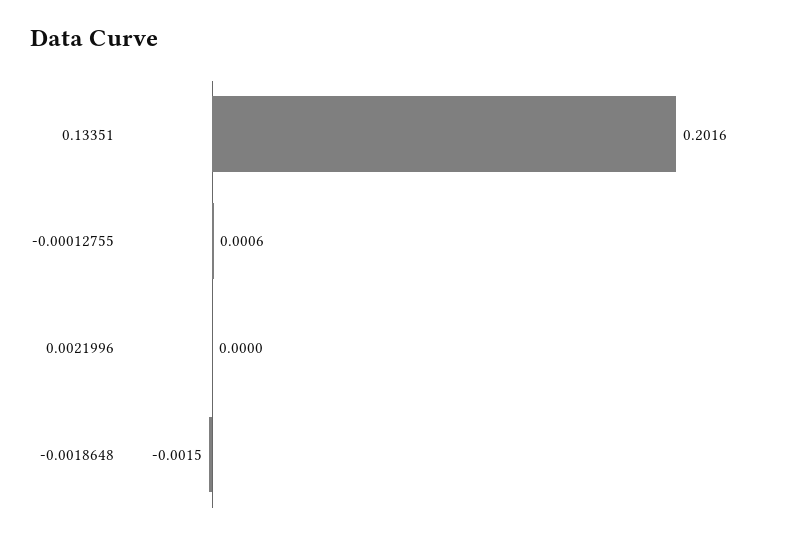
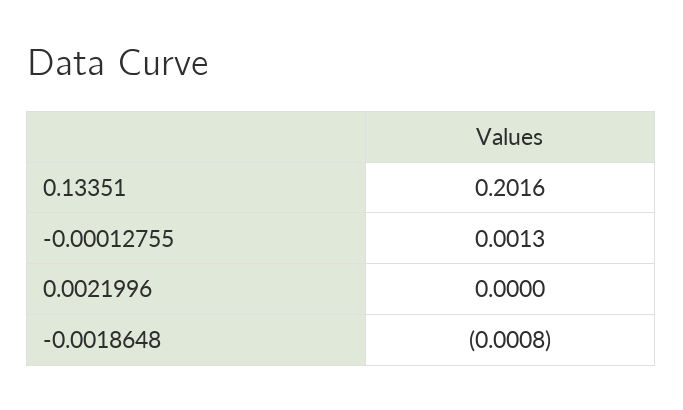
  {
    "0.13351": 0.2016,
-   "-0.00012755": 0.0006,
+   "-0.00012755": 0.0013,
    "0.0021996": 0,
-   "-0.0018648": -0.0015
+   "-0.0018648": -0.0008
  }

